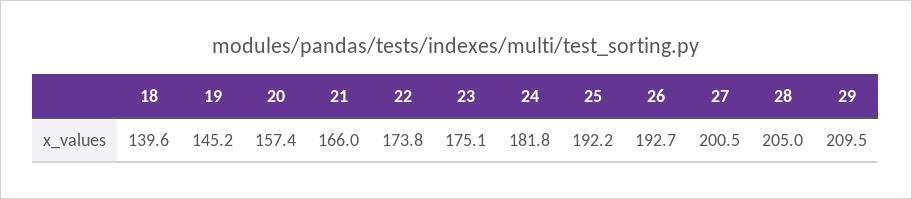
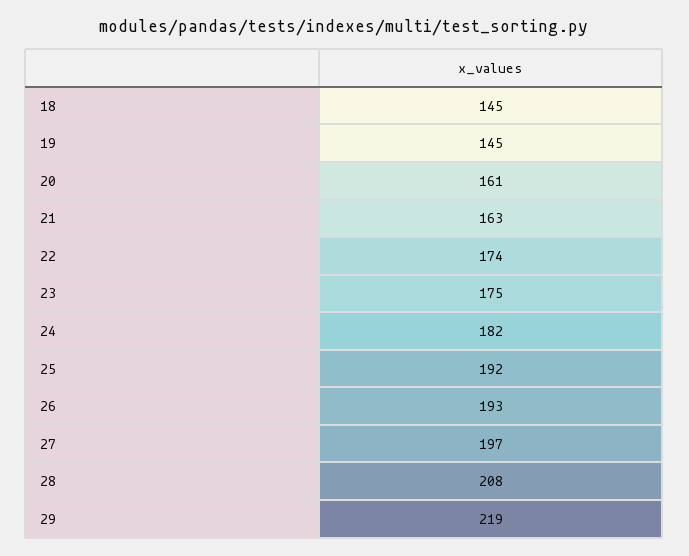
  {
-   "18": 139.6,
+   "18": 145,
    "19": 145.2,
-   "20": 157.4,
+   "20": 161,
-   "21": 166,
+   "21": 163,
    "22": 173.8,
    "23": 175.1,
    "24": 181.8,
    "25": 192.2,
    "26": 192.7,
-   "27": 200.5,
+   "27": 197,
-   "28": 205,
+   "28": 208,
-   "29": 209.5
+   "29": 219
  }

